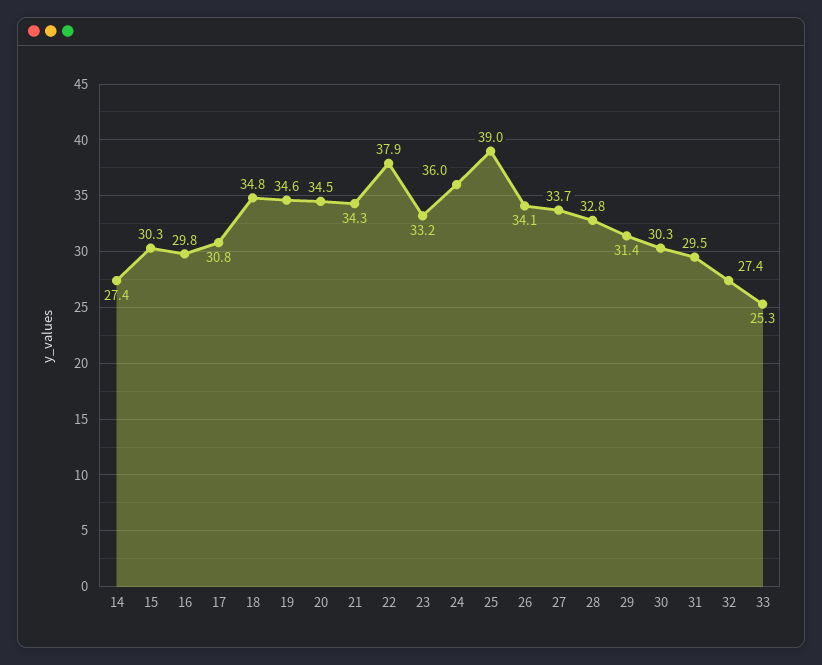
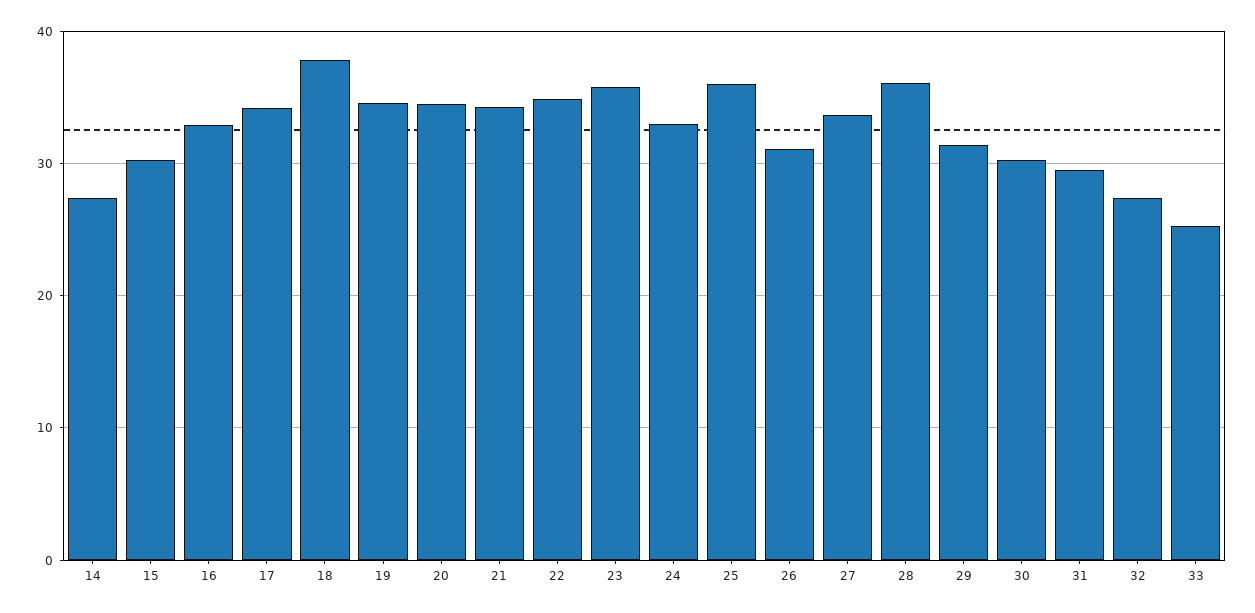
  {
    "14": 27.4,
    "15": 30.3,
-   "16": 29.8,
+   "16": 33,
-   "17": 30.8,
+   "17": 34,
-   "18": 34.8,
+   "18": 38,
    "19": 34.6,
    "20": 34.5,
    "21": 34.3,
-   "22": 37.9,
+   "22": 35,
-   "23": 33.2,
+   "23": 36,
-   "24": 36,
+   "24": 33,
-   "25": 39,
+   "25": 36,
-   "26": 34.1,
+   "26": 31,
    "27": 33.7,
-   "28": 32.8,
+   "28": 36,
    "29": 31.4,
    "30": 30.3,
    "31": 29.5,
    "32": 27.4,
    "33": 25.3
  }

